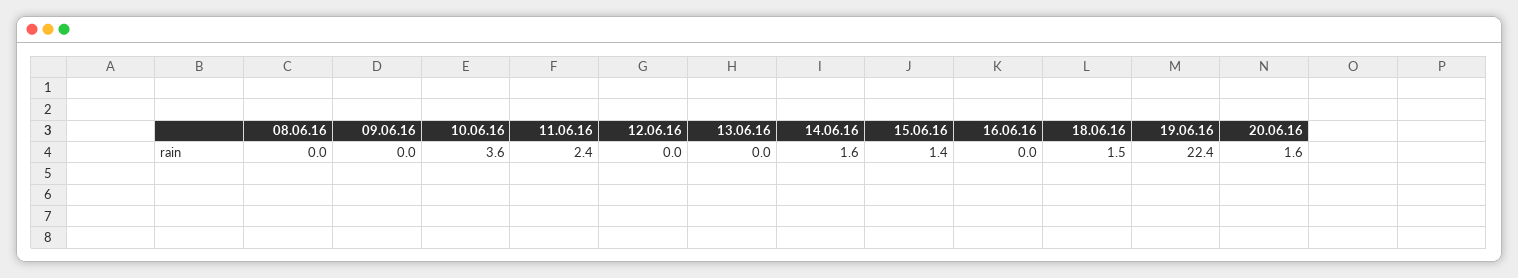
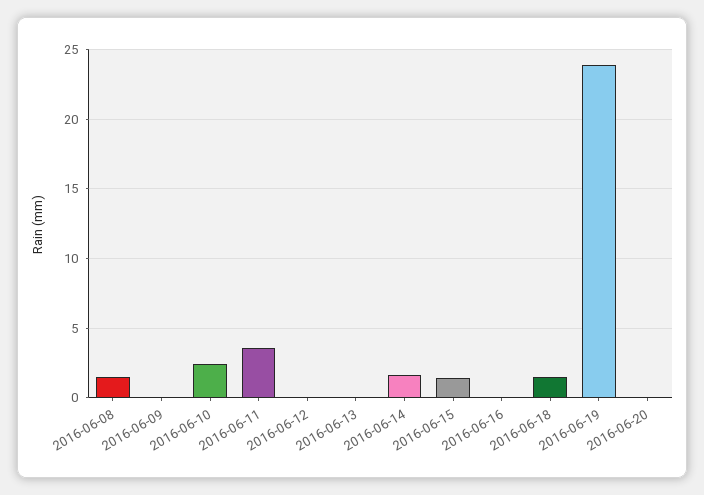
  {
-   "08.06.16": 0,
+   "08.06.16": 1.5,
    "09.06.16": 0,
-   "10.06.16": 3.6,
+   "10.06.16": 2.5,
-   "11.06.16": 2.4,
+   "11.06.16": 3.5,
    "12.06.16": 0,
    "13.06.16": 0,
    "14.06.16": 1.6,
    "15.06.16": 1.4,
    "16.06.16": 0,
    "18.06.16": 1.5,
-   "19.06.16": 22.4,
+   "19.06.16": 24,
-   "20.06.16": 1.6
+   "20.06.16": 0
  }

